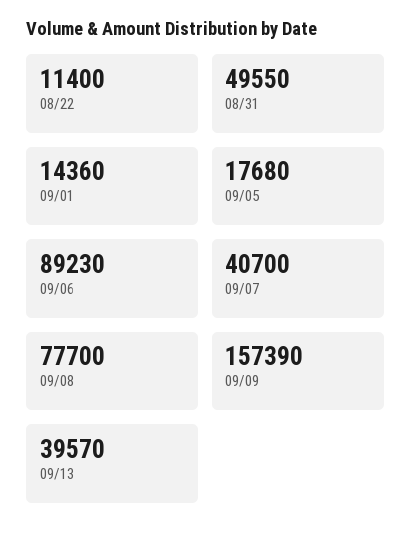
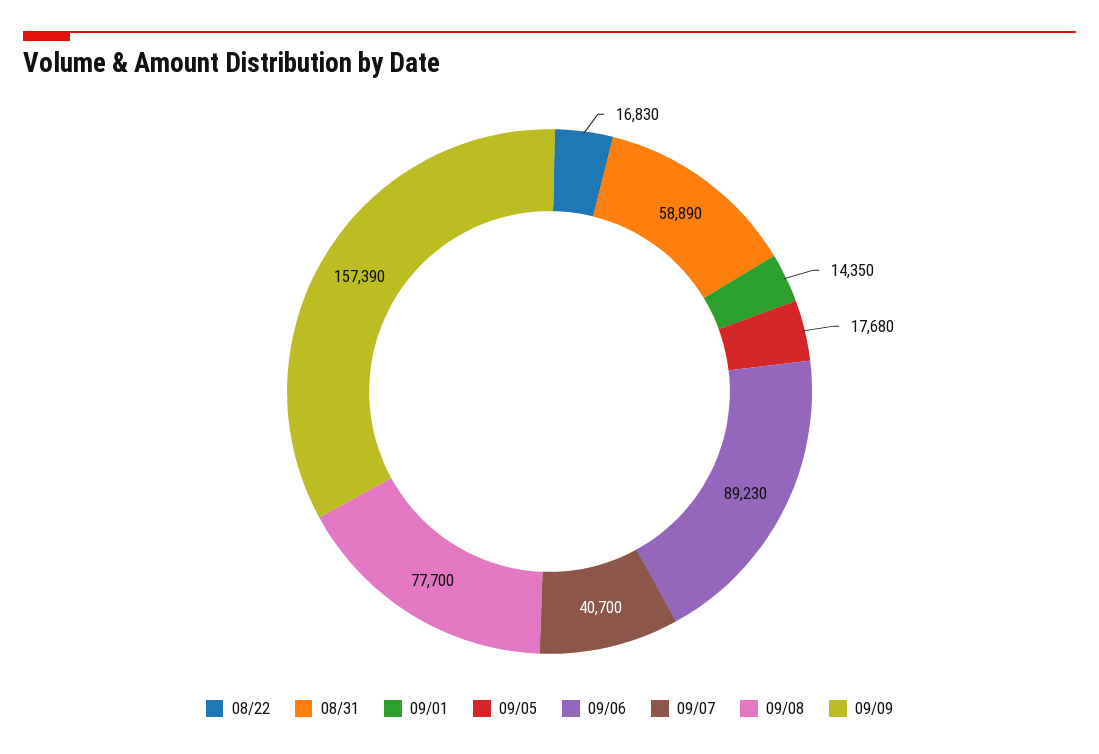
  {
-   "08/22": 11400,
+   "08/22": 16830,
-   "08/31": 49550,
+   "08/31": 58890,
-   "09/01": 14360,
+   "09/01": 14350,
    "09/05": 17680,
    "09/06": 89230,
    "09/07": 40700,
    "09/08": 77700,
-   "09/09": 157390,
+   "09/09": 157390
-   "09/13": 39570
  }

